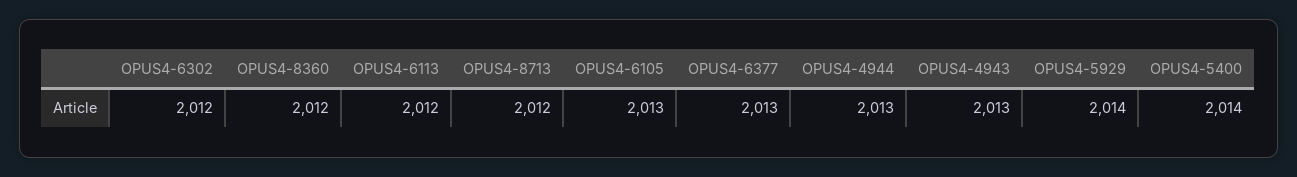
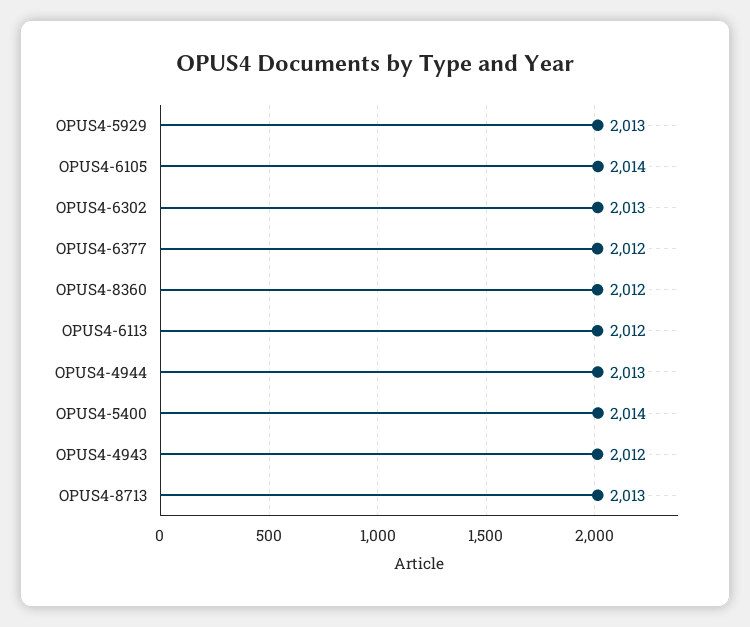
  {
-   "OPUS4-6302": 2012,
+   "OPUS4-6302": 2013,
    "OPUS4-8360": 2012,
    "OPUS4-6113": 2012,
-   "OPUS4-8713": 2012,
+   "OPUS4-8713": 2013,
-   "OPUS4-6105": 2013,
+   "OPUS4-6105": 2014,
-   "OPUS4-6377": 2013,
+   "OPUS4-6377": 2012,
    "OPUS4-4944": 2013,
-   "OPUS4-4943": 2013,
+   "OPUS4-4943": 2012,
-   "OPUS4-5929": 2014,
+   "OPUS4-5929": 2013,
    "OPUS4-5400": 2014
  }

